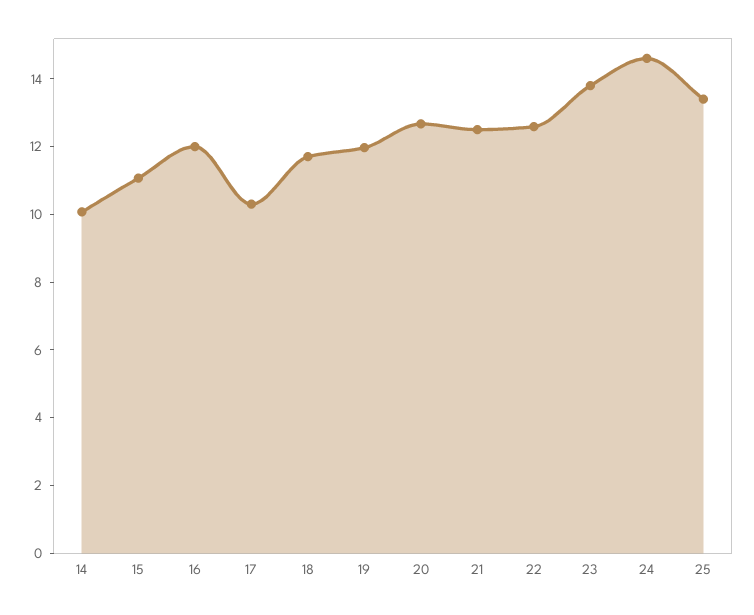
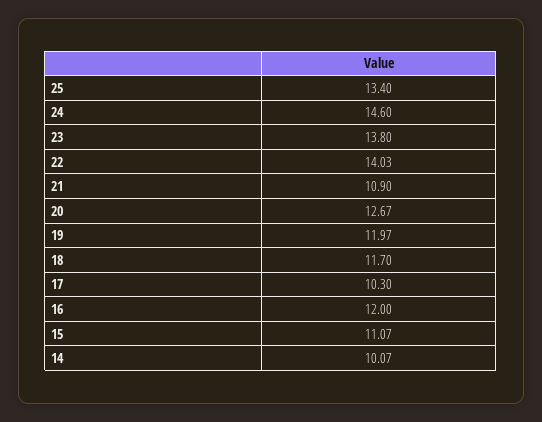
  {
    "14": 10.07,
    "15": 11.07,
    "16": 12,
    "17": 10.3,
    "18": 11.7,
    "19": 11.97,
    "20": 12.67,
-   "21": 12.5,
+   "21": 10.9,
-   "22": 12.5,
+   "22": 14.03,
    "23": 13.8,
    "24": 14.6,
    "25": 13.4
  }

